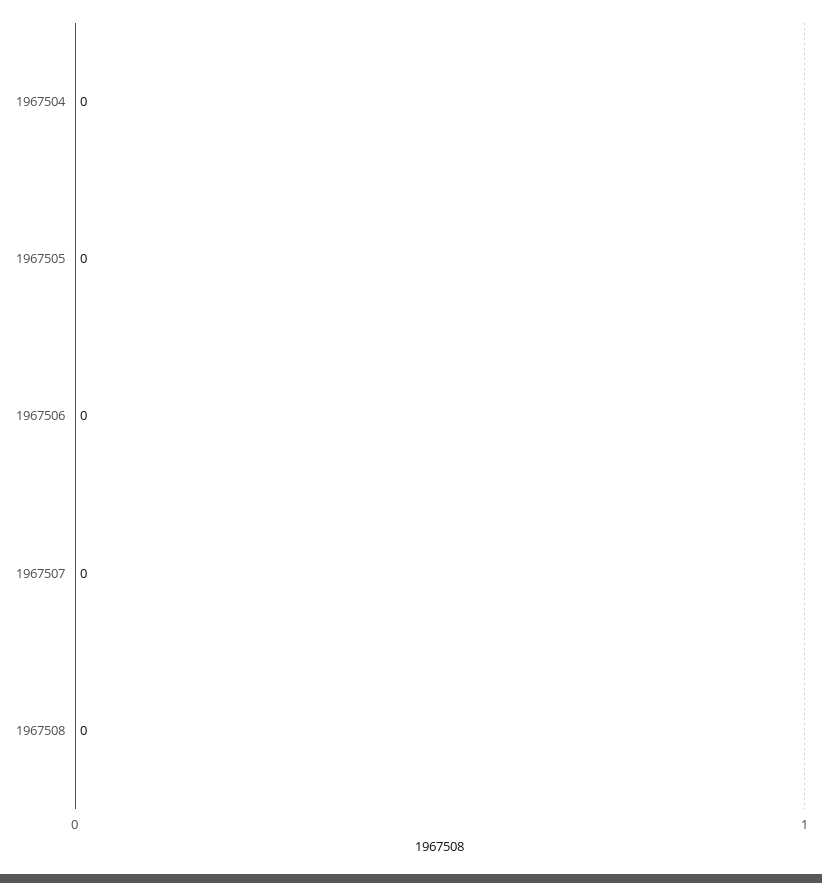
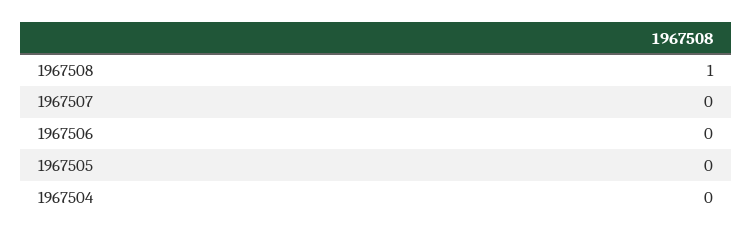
  {
    "1967504": 0,
    "1967505": 0,
    "1967506": 0,
    "1967507": 0,
-   "1967508": 0
+   "1967508": 1
  }

